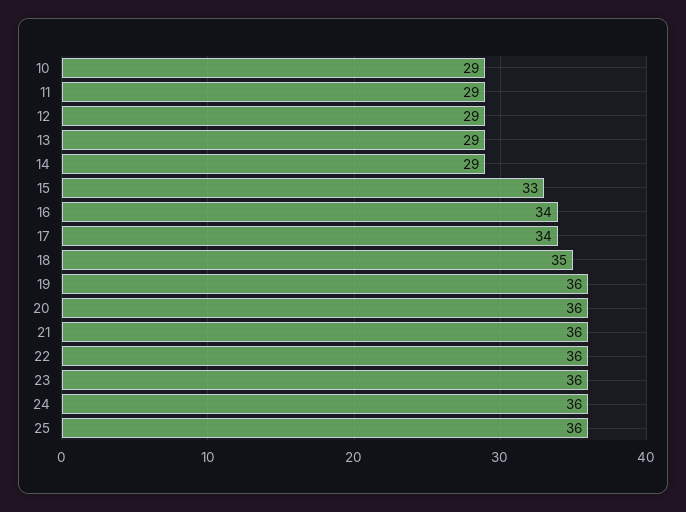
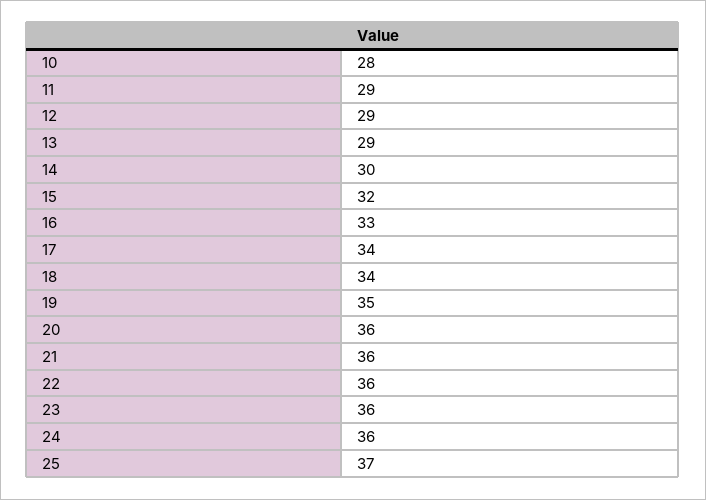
  {
-   "10": 29,
+   "10": 28,
    "11": 29,
    "12": 29,
    "13": 29,
-   "14": 29,
+   "14": 30,
-   "15": 33,
+   "15": 32,
-   "16": 34,
+   "16": 33,
    "17": 34,
-   "18": 35,
+   "18": 34,
-   "19": 36,
+   "19": 35,
    "20": 36,
    "21": 36,
    "22": 36,
    "23": 36,
    "24": 36,
-   "25": 36
+   "25": 37
  }

